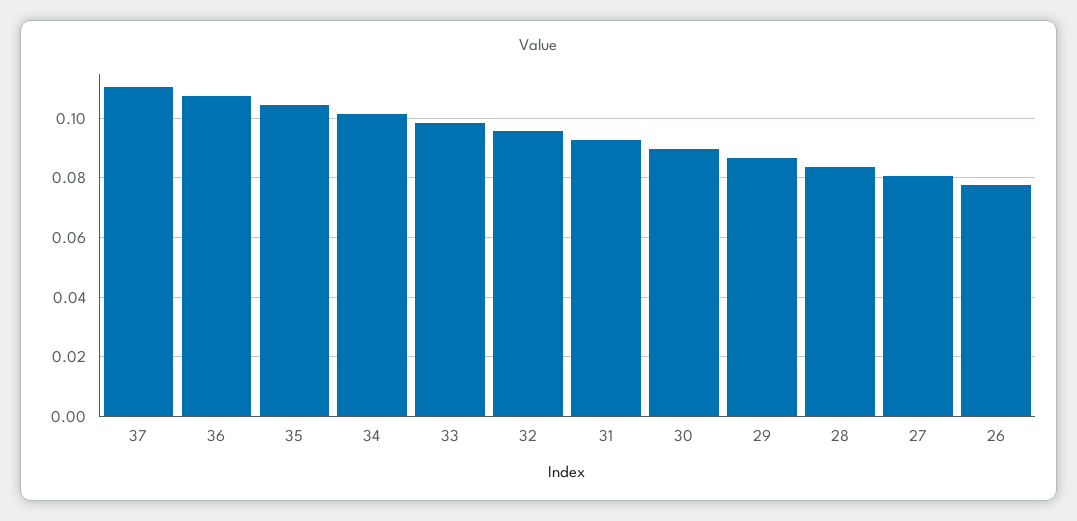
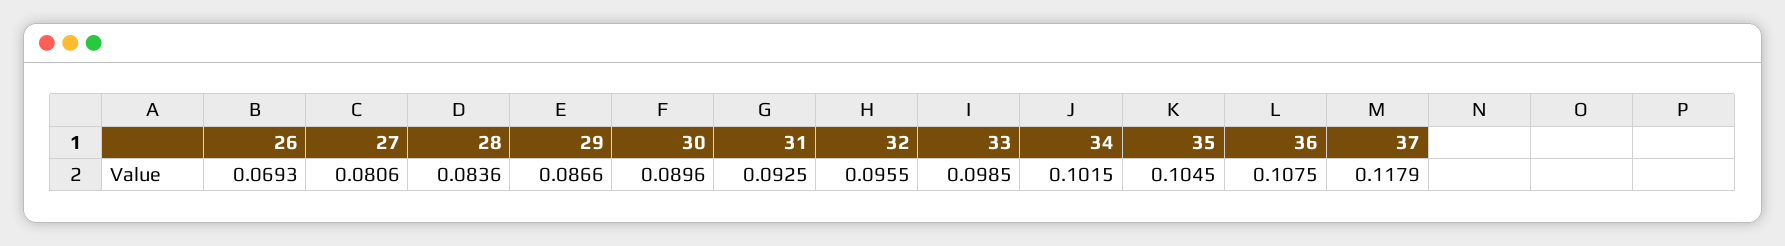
  {
-   "37": 0.11,
+   "37": 0.1179,
    "36": 0.1075,
    "35": 0.1045,
    "34": 0.1015,
    "33": 0.0985,
    "32": 0.0955,
    "31": 0.0925,
    "30": 0.0896,
    "29": 0.0866,
    "28": 0.0836,
    "27": 0.0806,
-   "26": 0.0775
+   "26": 0.0693
  }

